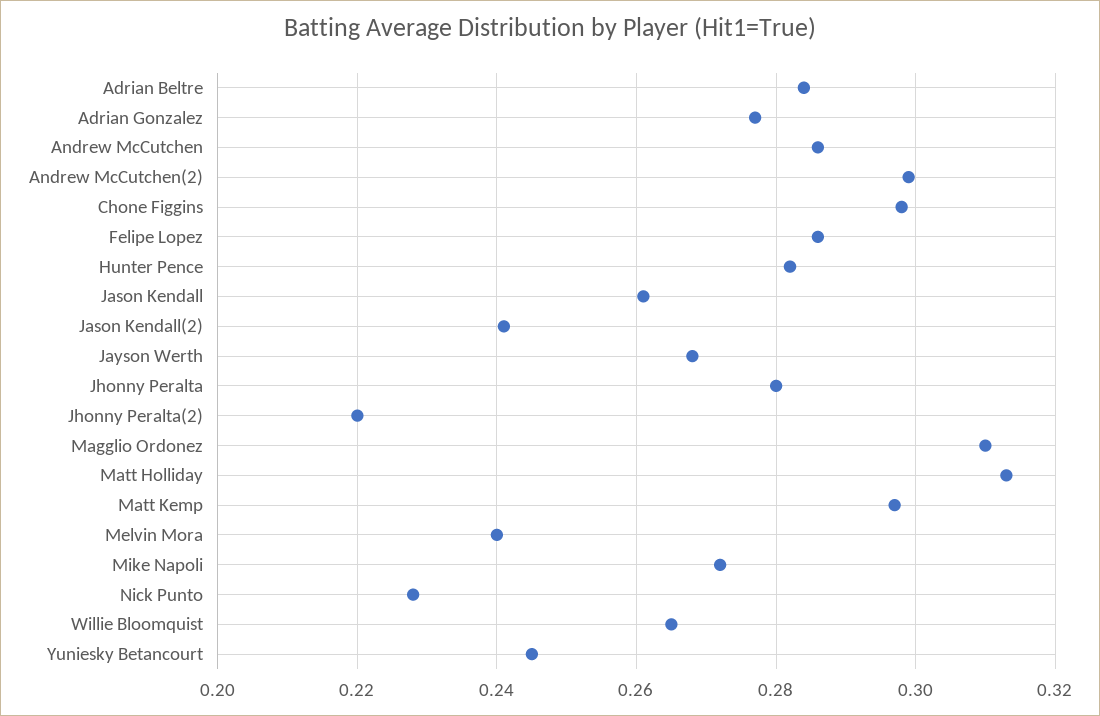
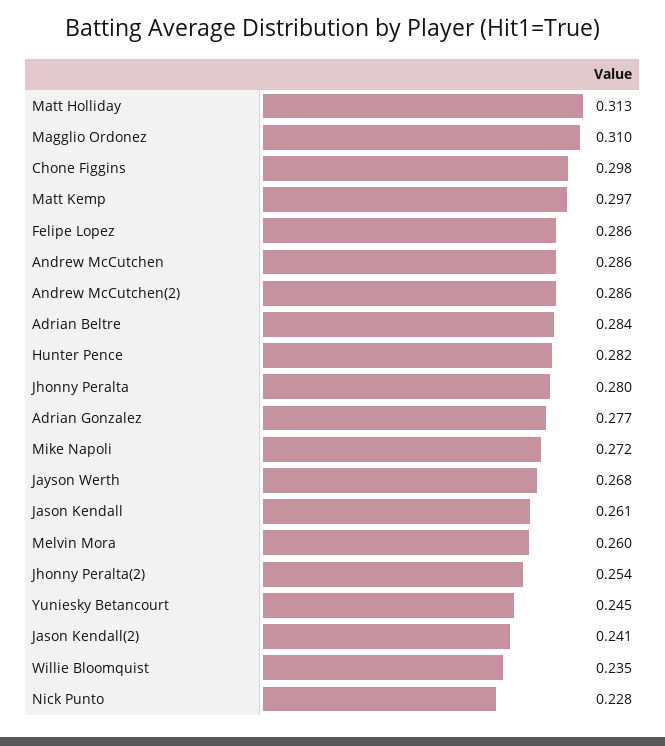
  {
    "Adrian Beltre": 0.284,
    "Adrian Gonzalez": 0.277,
    "Andrew McCutchen": 0.286,
-   "Andrew McCutchen(2)": 0.3,
+   "Andrew McCutchen(2)": 0.286,
    "Chone Figgins": 0.298,
    "Felipe Lopez": 0.286,
    "Hunter Pence": 0.282,
    "Jason Kendall": 0.261,
    "Jason Kendall(2)": 0.241,
    "Jayson Werth": 0.268,
    "Jhonny Peralta": 0.28,
-   "Jhonny Peralta(2)": 0.22,
+   "Jhonny Peralta(2)": 0.254,
    "Magglio Ordonez": 0.31,
    "Matt Holliday": 0.313,
    "Matt Kemp": 0.297,
-   "Melvin Mora": 0.24,
+   "Melvin Mora": 0.26,
    "Mike Napoli": 0.272,
    "Nick Punto": 0.228,
-   "Willie Bloomquist": 0.265,
+   "Willie Bloomquist": 0.235,
    "Yuniesky Betancourt": 0.245
  }

